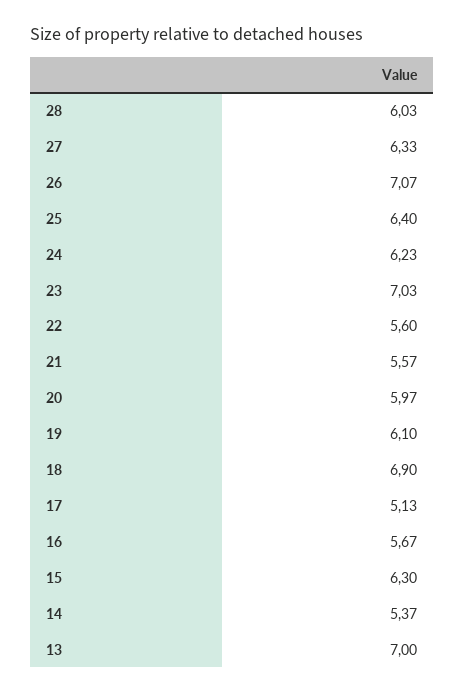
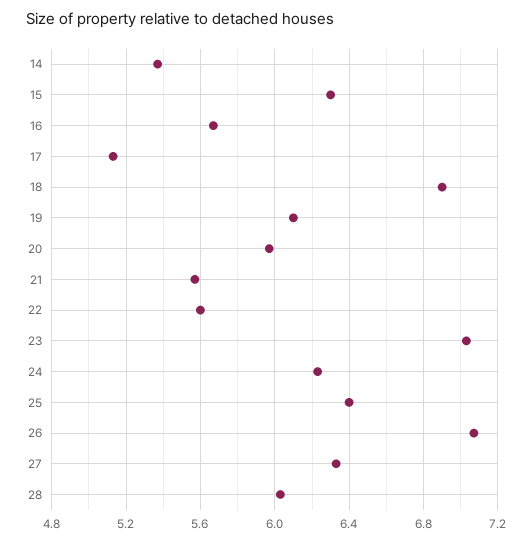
  {
    "28": 6.03,
    "27": 6.33,
    "26": 7.07,
    "25": 6.4,
    "24": 6.23,
    "23": 7.03,
    "22": 5.6,
    "21": 5.57,
    "20": 5.97,
    "19": 6.1,
    "18": 6.9,
    "17": 5.13,
    "16": 5.67,
    "15": 6.3,
-   "14": 5.37,
+   "14": 5.37
-   "13": 7
  }

